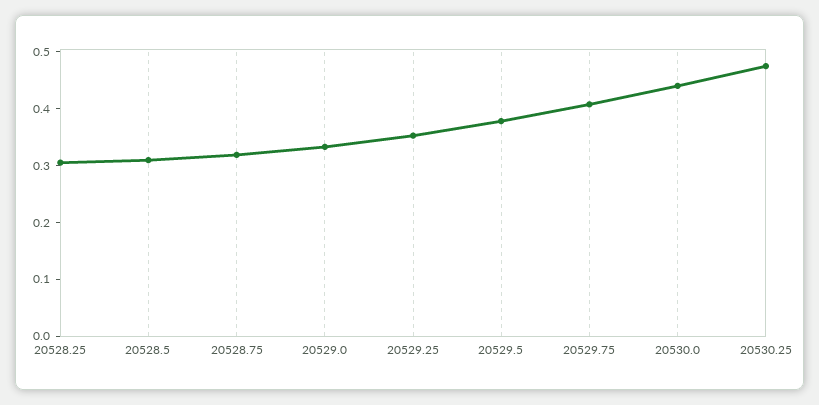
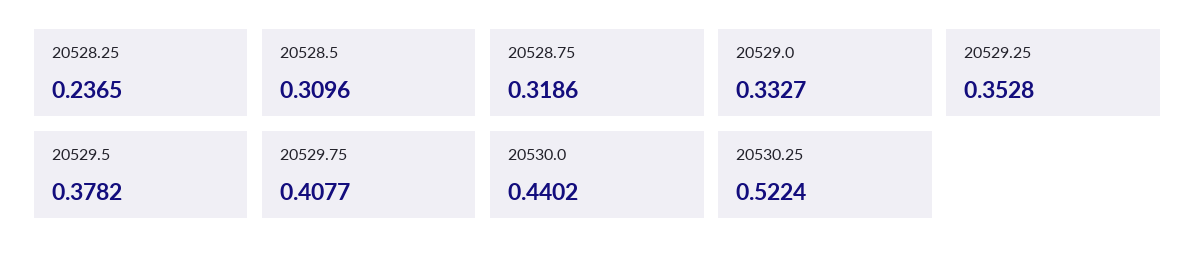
  {
-   "20528.25": 0.3,
+   "20528.25": 0.2365,
    "20528.5": 0.3096,
    "20528.75": 0.3186,
    "20529.0": 0.3327,
    "20529.25": 0.3528,
    "20529.5": 0.3782,
    "20529.75": 0.4077,
    "20530.0": 0.4402,
-   "20530.25": 0.48
+   "20530.25": 0.5224
  }

